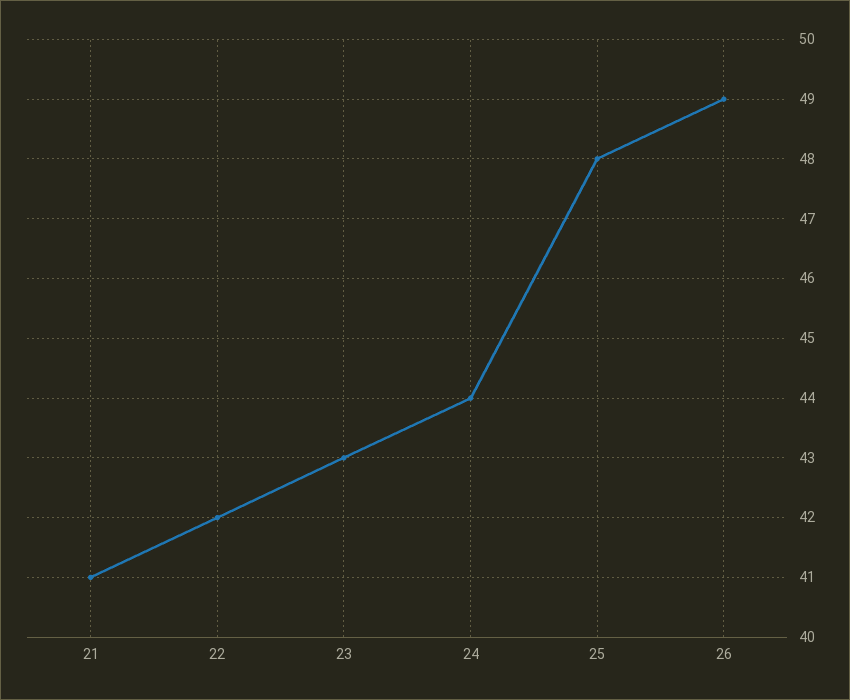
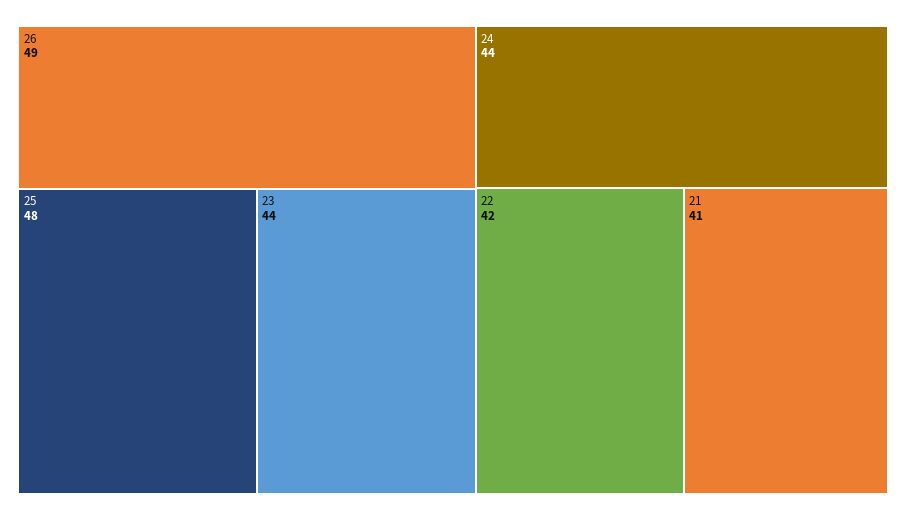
  {
    "21": 41,
    "22": 42,
-   "23": 43,
+   "23": 44,
    "24": 44,
    "25": 48,
    "26": 49
  }

